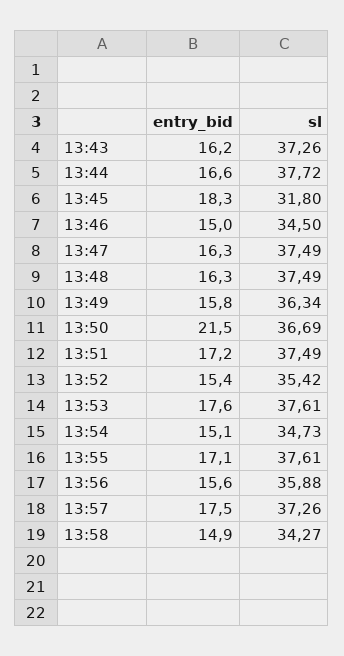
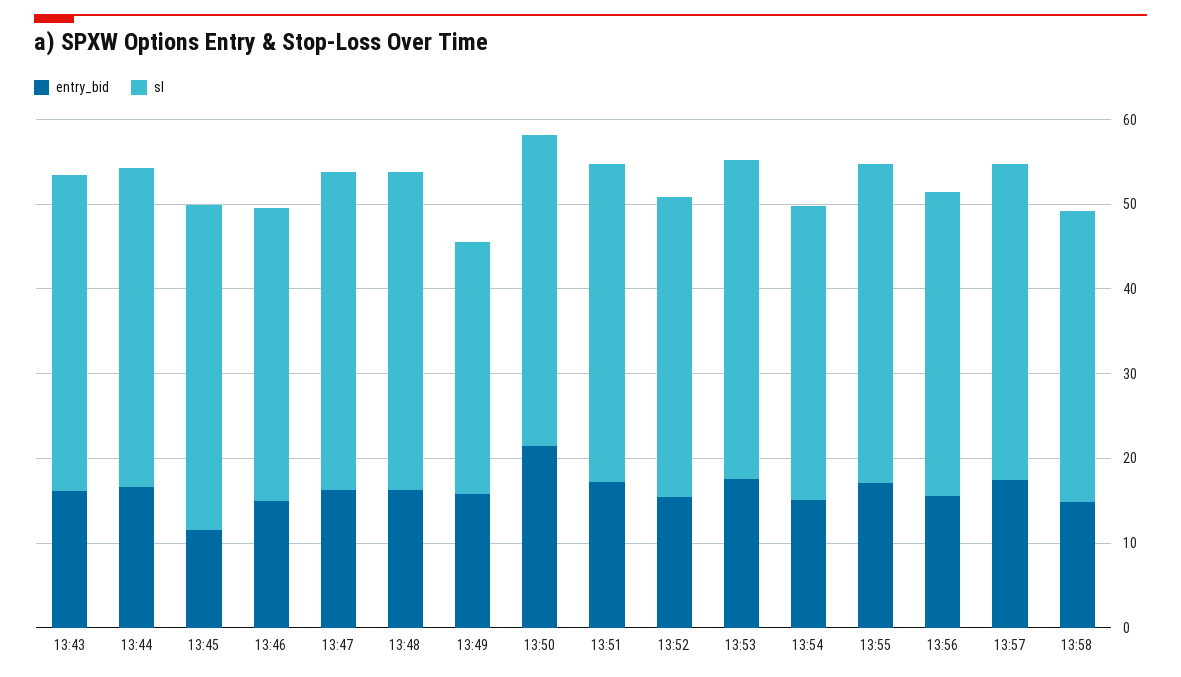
  {
    "entry_bid": {
      "13:43": 16.2,
      "13:44": 16.6,
-     "13:45": 18.3,
+     "13:45": 12,
      "13:46": 15,
      "13:47": 16.3,
      "13:48": 16.3,
      "13:49": 15.8,
      "13:50": 21.5,
      "13:51": 17.2,
      "13:52": 15.4,
      "13:53": 17.6,
      "13:54": 15.1,
      "13:55": 17.1,
      "13:56": 15.6,
      "13:57": 17.5,
      "13:58": 14.9
    },
    "sl": {
      "13:43": 37.26,
      "13:44": 37.72,
-     "13:45": 31.8,
+     "13:45": 38,
      "13:46": 34.5,
      "13:47": 37.49,
      "13:48": 37.49,
-     "13:49": 36.34,
+     "13:49": 30,
      "13:50": 36.69,
      "13:51": 37.49,
      "13:52": 35.42,
      "13:53": 37.61,
      "13:54": 34.73,
      "13:55": 37.61,
      "13:56": 35.88,
      "13:57": 37.26,
      "13:58": 34.27
    }
  }

